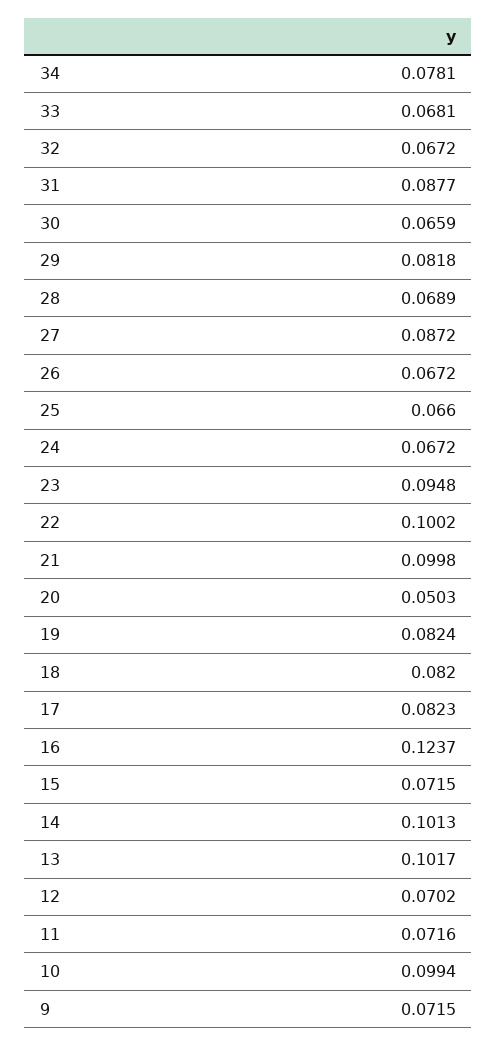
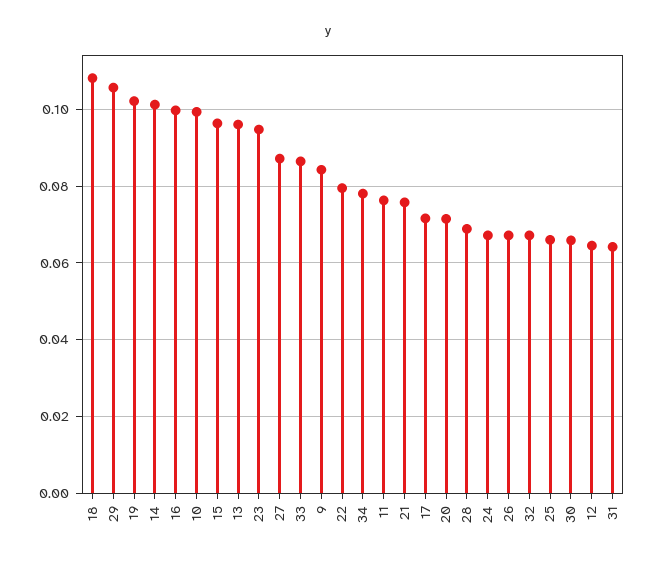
  {
    "34": 0.0781,
-   "33": 0.0681,
+   "33": 0.086,
    "32": 0.0672,
-   "31": 0.0877,
+   "31": 0.064,
    "30": 0.0659,
-   "29": 0.0818,
+   "29": 0.106,
    "28": 0.0689,
    "27": 0.0872,
    "26": 0.0672,
    "25": 0.066,
    "24": 0.0672,
    "23": 0.0948,
-   "22": 0.1002,
+   "22": 0.08,
-   "21": 0.0998,
+   "21": 0.076,
-   "20": 0.0503,
+   "20": 0.072,
-   "19": 0.0824,
+   "19": 0.102,
-   "18": 0.082,
+   "18": 0.108,
-   "17": 0.0823,
+   "17": 0.072,
-   "16": 0.1237,
+   "16": 0.1,
-   "15": 0.0715,
+   "15": 0.096,
    "14": 0.1013,
-   "13": 0.1017,
+   "13": 0.096,
-   "12": 0.0702,
+   "12": 0.064,
-   "11": 0.0716,
+   "11": 0.076,
    "10": 0.0994,
-   "9": 0.0715
+   "9": 0.084
  }

